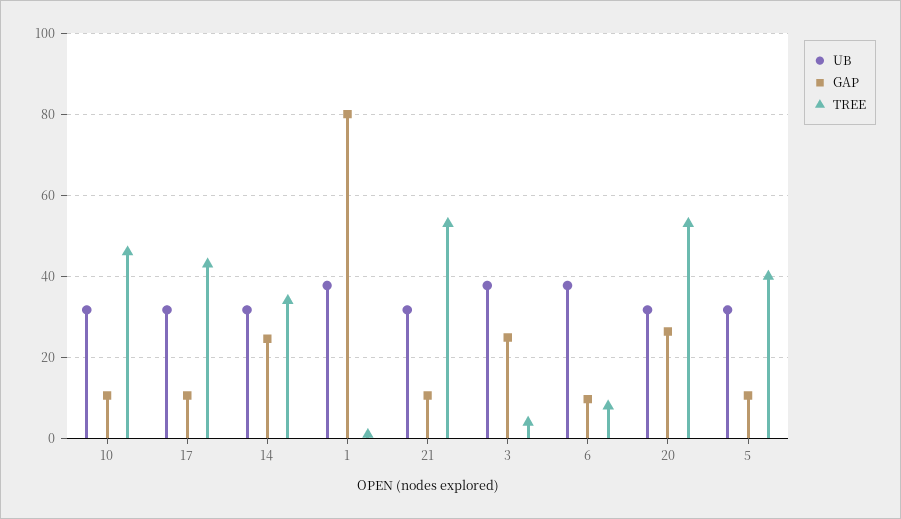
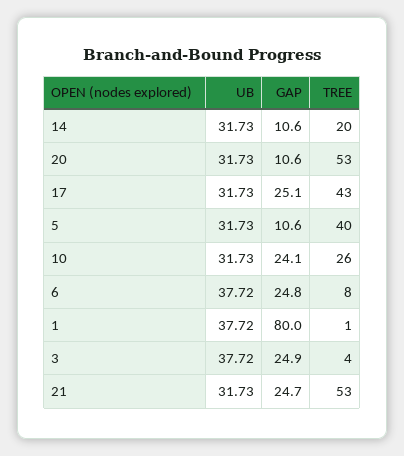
  {
    "UB": {
      "10": 31.73,
      "17": 31.73,
      "14": 31.73,
      "1": 37.72,
      "21": 31.73,
      "3": 37.72,
      "6": 37.72,
      "20": 31.73,
      "5": 31.73
    },
    "GAP": {
-     "10": 10,
+     "10": 24.1,
-     "17": 10,
+     "17": 25.1,
-     "14": 24,
+     "14": 10.6,
      "1": 80,
-     "21": 10,
+     "21": 24.7,
      "3": 24.9,
-     "6": 10,
+     "6": 24.8,
-     "20": 26,
+     "20": 10.6,
      "5": 10.6
    },
    "TREE": {
-     "10": 46,
+     "10": 26,
      "17": 43,
-     "14": 34,
+     "14": 20,
      "1": 1,
      "21": 53,
      "3": 4,
      "6": 8,
      "20": 53,
      "5": 40
    }
  }

